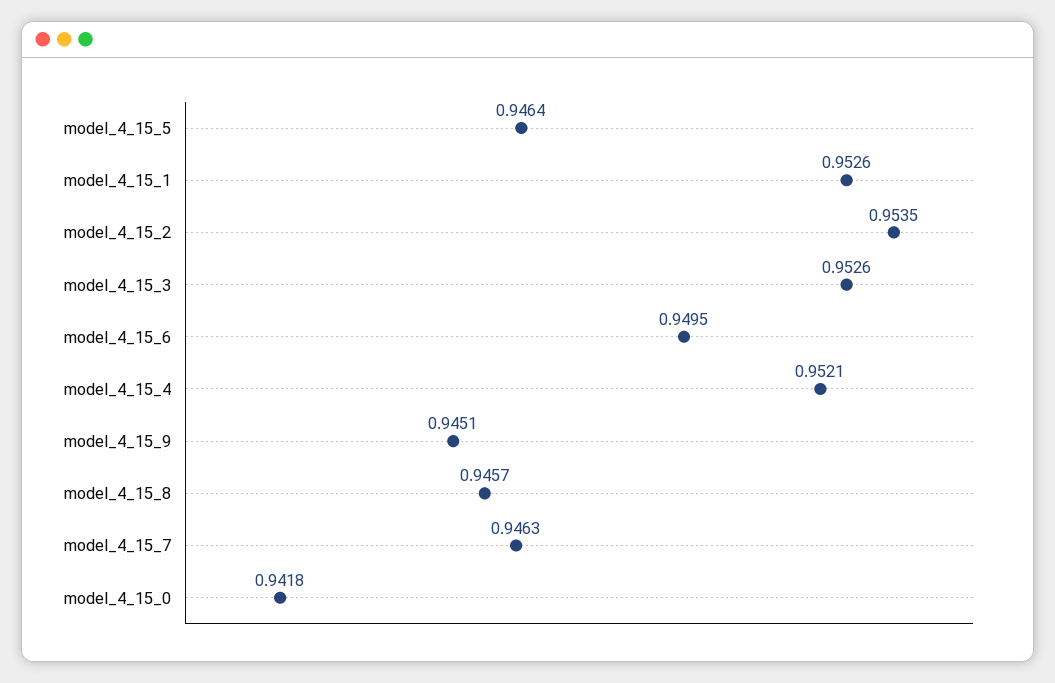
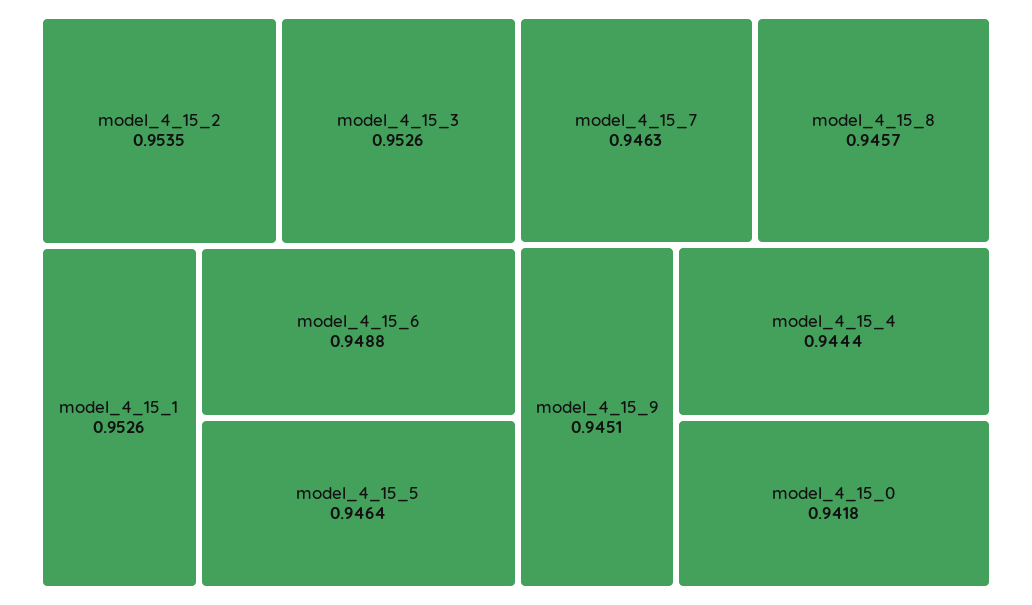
  {
    "model_4_15_5": 0.9464,
    "model_4_15_1": 0.9526,
    "model_4_15_2": 0.9535,
    "model_4_15_3": 0.9526,
-   "model_4_15_6": 0.9495,
+   "model_4_15_6": 0.9488,
-   "model_4_15_4": 0.9521,
+   "model_4_15_4": 0.9444,
    "model_4_15_9": 0.9451,
    "model_4_15_8": 0.9457,
    "model_4_15_7": 0.9463,
    "model_4_15_0": 0.9418
  }

